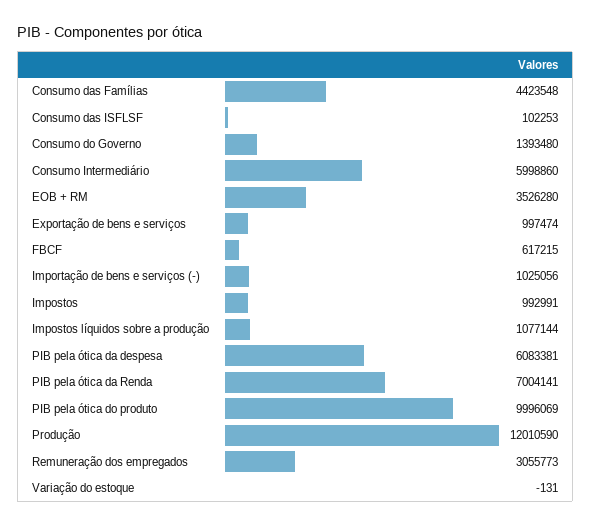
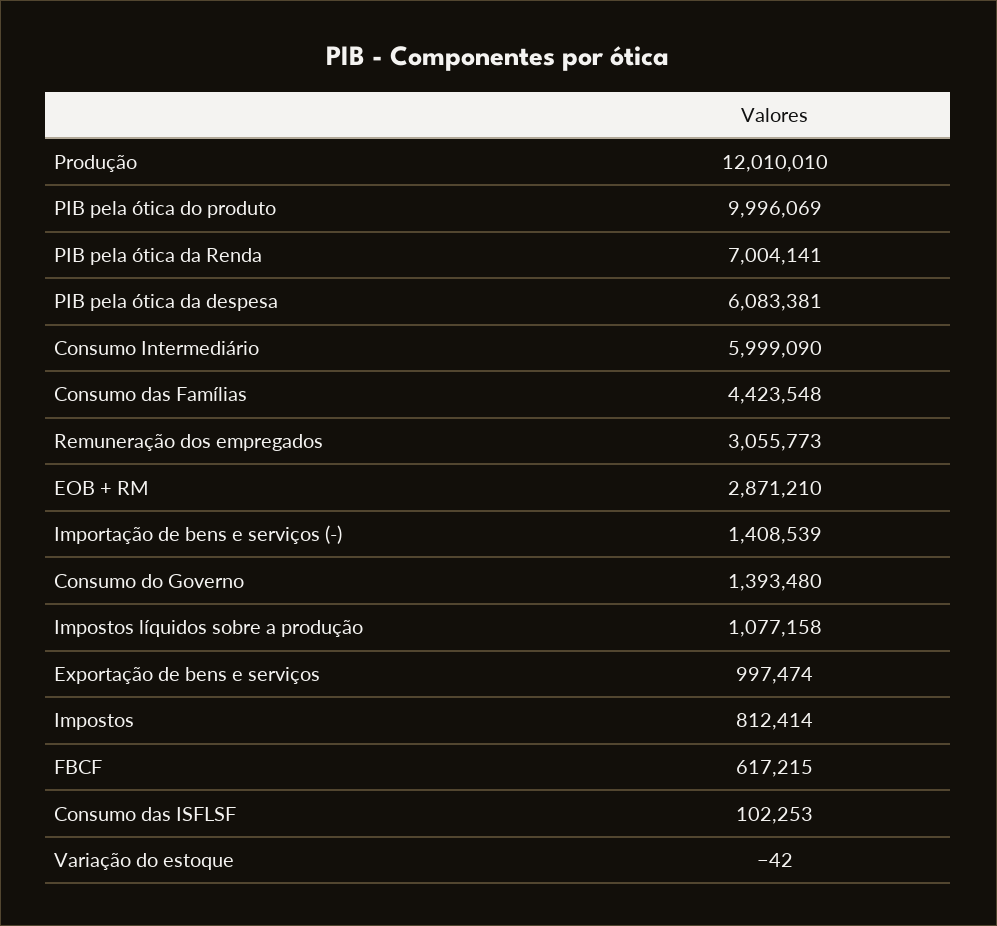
  {
    "Consumo das Famílias": 4423548,
    "Consumo das ISFLSF": 102253,
    "Consumo do Governo": 1393480,
-   "Consumo Intermediário": 5998860,
+   "Consumo Intermediário": 5999090,
-   "EOB + RM": 3526280,
+   "EOB + RM": 2871210,
    "Exportação de bens e serviços": 997474,
    "FBCF": 617215,
-   "Importação de bens e serviços (-)": 1025056,
+   "Importação de bens e serviços (-)": 1408539,
-   "Impostos": 992991,
+   "Impostos": 812414,
-   "Impostos líquidos sobre a produção": 1077144,
+   "Impostos líquidos sobre a produção": 1077158,
    "PIB pela ótica da despesa": 6083381,
    "PIB pela ótica da Renda": 7004141,
    "PIB pela ótica do produto": 9996069,
-   "Produção": 12010590,
+   "Produção": 12010010,
    "Remuneração dos empregados": 3055773,
-   "Variação do estoque": -131
+   "Variação do estoque": -42
  }

